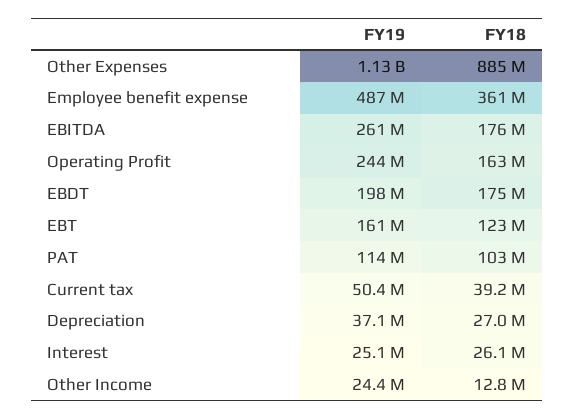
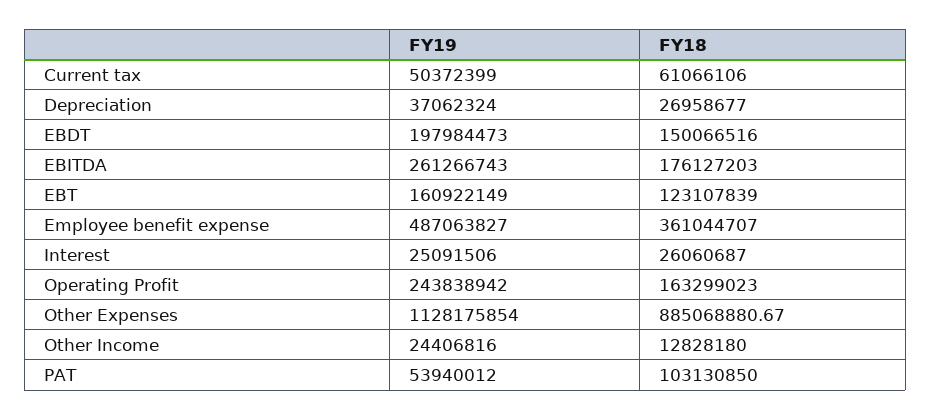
  {
    "FY19": {
      "Other Expenses": 1128175854,
      "Employee benefit expense": 487063827,
      "EBITDA": 261266743,
      "Operating Profit": 243838942,
      "EBDT": 197984473,
      "EBT": 160922149,
-     "PAT": 114000000,
+     "PAT": 53940012,
      "Current tax": 50372399,
      "Depreciation": 37062324,
      "Interest": 25091506,
      "Other Income": 24406816
    },
    "FY18": {
      "Other Expenses": 885068880.67,
      "Employee benefit expense": 361044707,
      "EBITDA": 176127203,
      "Operating Profit": 163299023,
-     "EBDT": 175000000,
+     "EBDT": 150066516,
      "EBT": 123107839,
      "PAT": 103130850,
-     "Current tax": 39200000,
+     "Current tax": 61066106,
      "Depreciation": 26958677,
      "Interest": 26060687,
      "Other Income": 12828180
    }
  }

